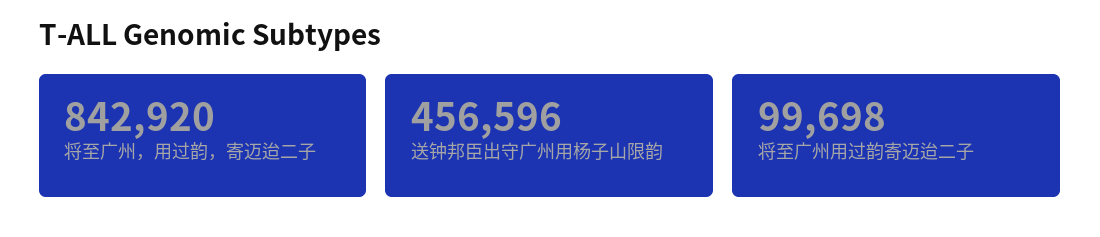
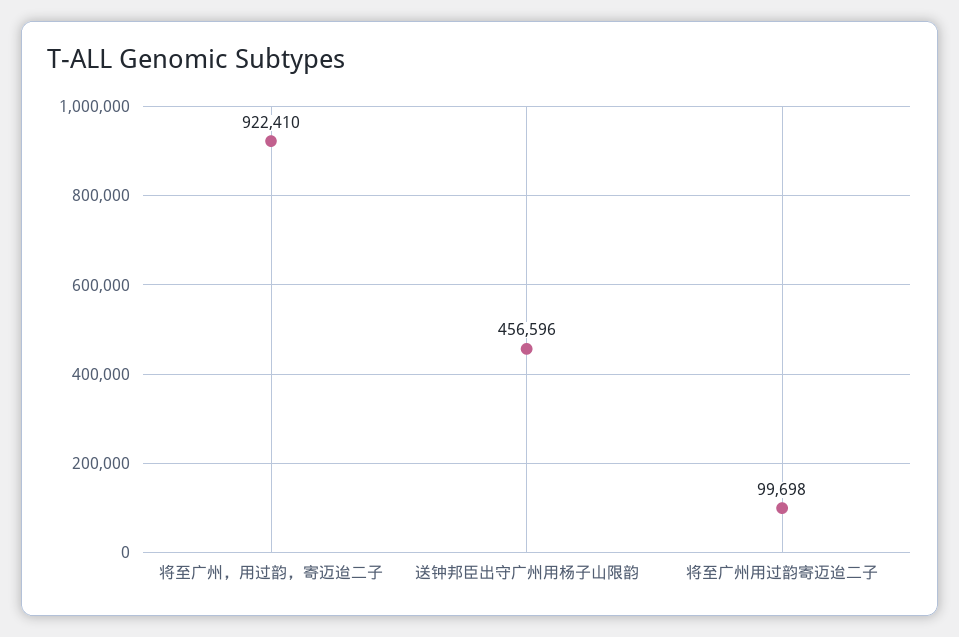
  {
-   "将至广州，用过韵，寄迈迨二子": 842920,
+   "将至广州，用过韵，寄迈迨二子": 922410,
    "送钟邦臣出守广州用杨子山限韵": 456596,
    "将至广州用过韵寄迈迨二子": 99698
  }

